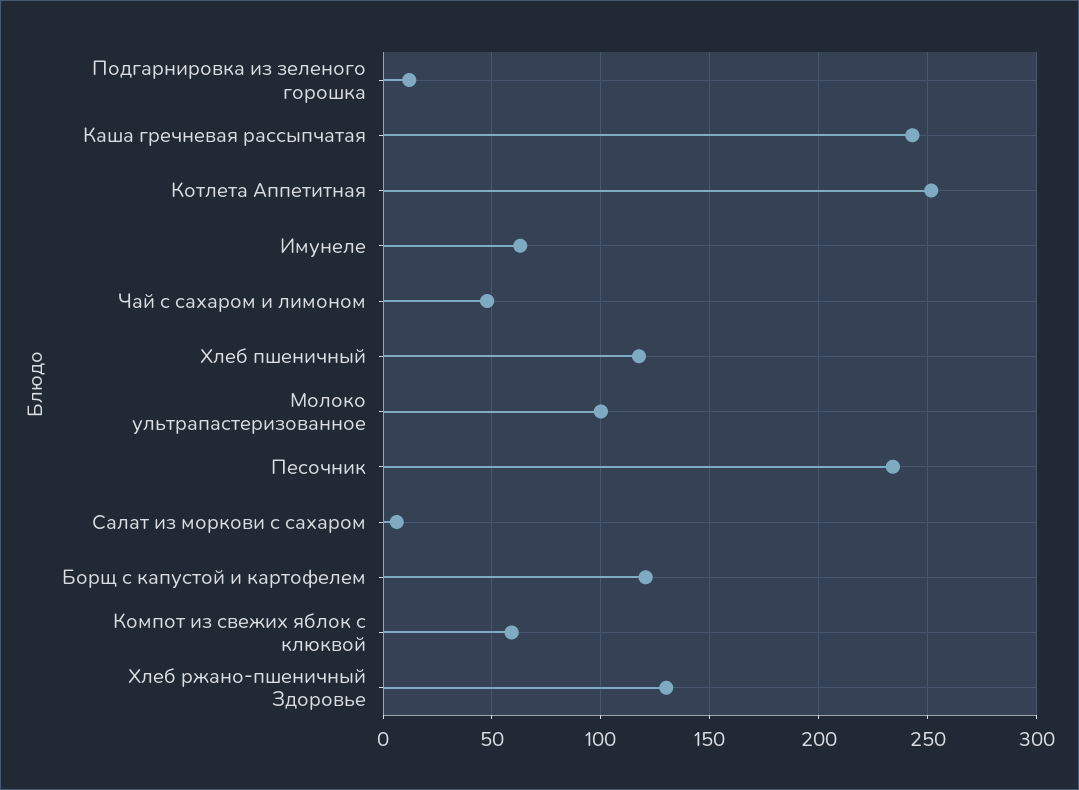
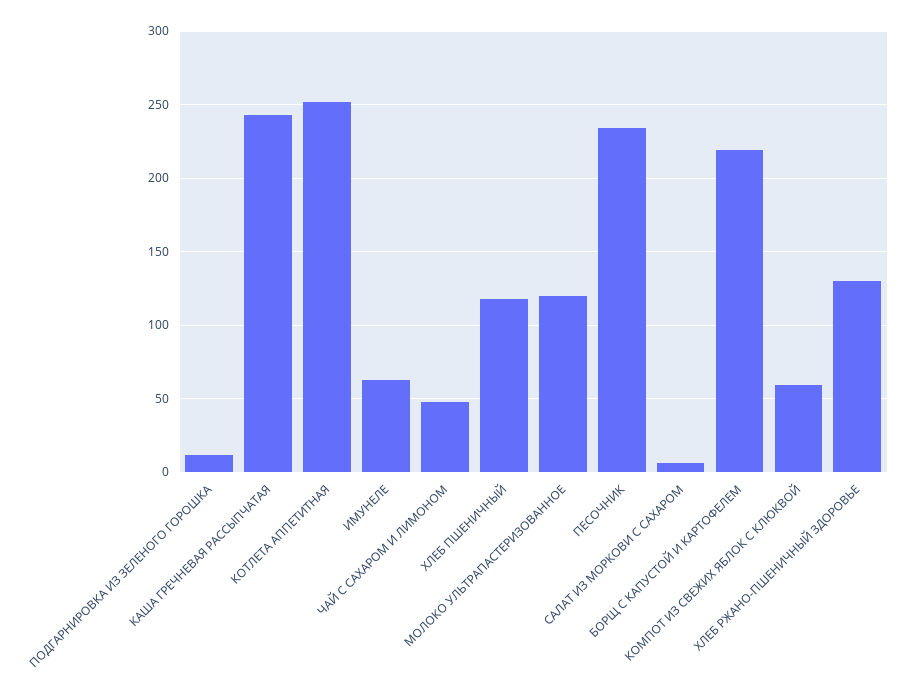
  {
    "Подгарнировка из зеленого горошка": 10,
    "Каша гречневая рассыпчатая": 245,
    "Котлета Аппетитная": 250,
    "Имунеле": 65,
    "Чай с сахаром и лимоном": 50,
    "Хлеб пшеничный": 120,
-   "Молоко ультрапастеризованное": 100,
+   "Молоко ультрапастеризованное": 120,
    "Песочник": 235,
    "Салат из моркови с сахаром": 5,
-   "Борщ с капустой и картофелем": 120,
+   "Борщ с капустой и картофелем": 220,
    "Компот из свежих яблок с клюквой": 60,
    "Хлеб ржано-пшеничный Здоровье": 130
  }

